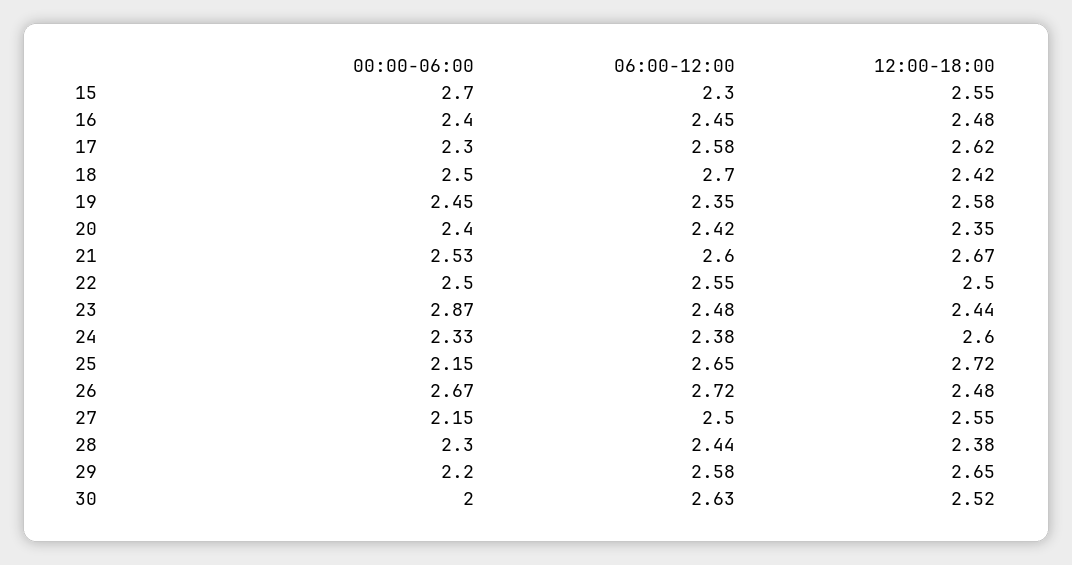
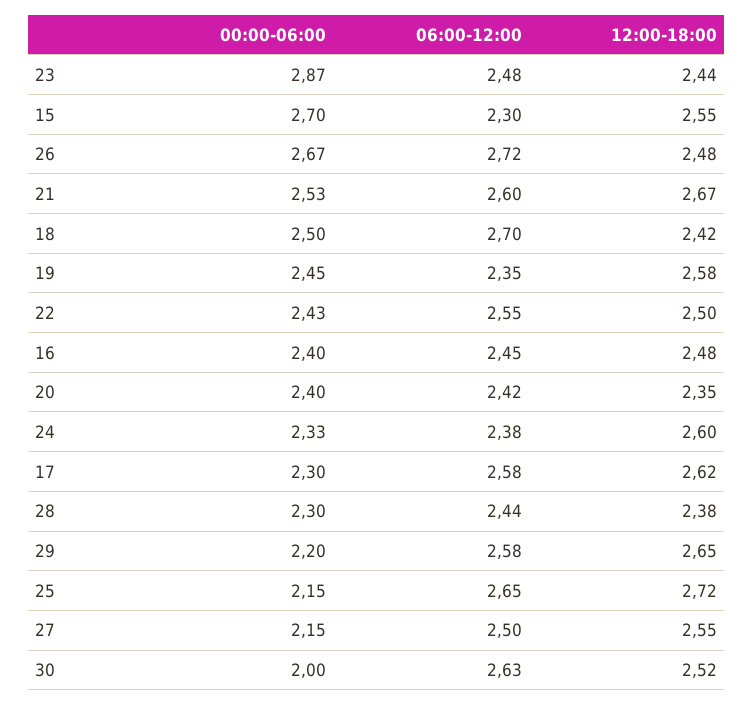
  {
    "00:00-06:00": {
      "15": 2.7,
      "16": 2.4,
      "17": 2.3,
      "18": 2.5,
      "19": 2.45,
      "20": 2.4,
      "21": 2.53,
-     "22": 2.5,
+     "22": 2.43,
      "23": 2.87,
      "24": 2.33,
      "25": 2.15,
      "26": 2.67,
      "27": 2.15,
      "28": 2.3,
      "29": 2.2,
      "30": 2
    },
    "06:00-12:00": {
      "15": 2.3,
      "16": 2.45,
      "17": 2.58,
      "18": 2.7,
      "19": 2.35,
      "20": 2.42,
      "21": 2.6,
      "22": 2.55,
      "23": 2.48,
      "24": 2.38,
      "25": 2.65,
      "26": 2.72,
      "27": 2.5,
      "28": 2.44,
      "29": 2.58,
      "30": 2.63
    },
    "12:00-18:00": {
      "15": 2.55,
      "16": 2.48,
      "17": 2.62,
      "18": 2.42,
      "19": 2.58,
      "20": 2.35,
      "21": 2.67,
      "22": 2.5,
      "23": 2.44,
      "24": 2.6,
      "25": 2.72,
      "26": 2.48,
      "27": 2.55,
      "28": 2.38,
      "29": 2.65,
      "30": 2.52
    }
  }

